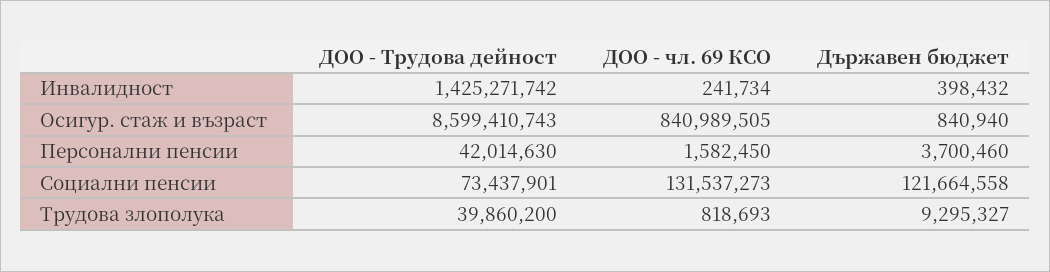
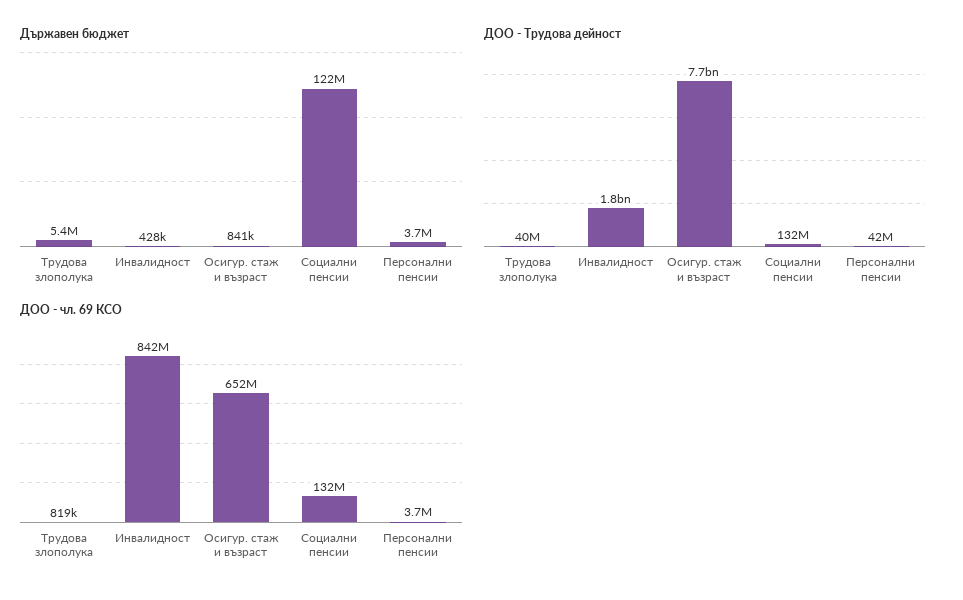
  {
    "ДОО - Трудова дейност": {
-     "Инвалидност": 1425271742,
+     "Инвалидност": 1800000000,
-     "Осигур. стаж и възраст": 8599410743,
+     "Осигур. стаж и възраст": 7700000000,
      "Персонални пенсии": 42014630,
-     "Социални пенсии": 73437901,
+     "Социални пенсии": 132000000,
      "Трудова злополука": 39860200
    },
    "ДОО - чл. 69 КСО": {
-     "Инвалидност": 241734,
+     "Инвалидност": 842000000,
-     "Осигур. стаж и възраст": 840989505,
+     "Осигур. стаж и възраст": 652000000,
-     "Персонални пенсии": 1582450,
+     "Персонални пенсии": 3700000,
      "Социални пенсии": 131537273,
      "Трудова злополука": 818693
    },
    "Държавен бюджет": {
-     "Инвалидност": 398432,
+     "Инвалидност": 428000,
      "Осигур. стаж и възраст": 840940,
      "Персонални пенсии": 3700460,
      "Социални пенсии": 121664558,
-     "Трудова злополука": 9295327
+     "Трудова злополука": 5400000
    }
  }

